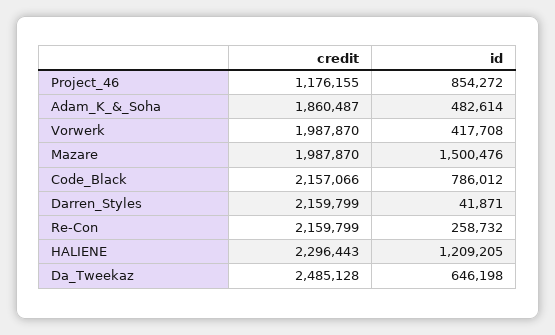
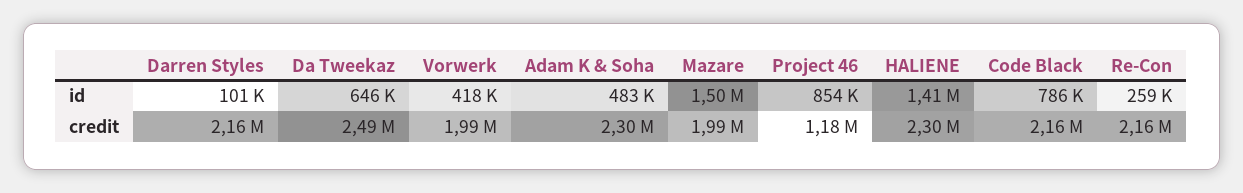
  {
    "credit": {
      "Project_46": 1176155,
-     "Adam_K_&_Soha": 1860487,
+     "Adam_K_&_Soha": 2300000,
      "Vorwerk": 1987870,
      "Mazare": 1987870,
      "Code_Black": 2157066,
      "Darren_Styles": 2159799,
      "Re-Con": 2159799,
      "HALIENE": 2296443,
      "Da_Tweekaz": 2485128
    },
    "id": {
      "Project_46": 854272,
      "Adam_K_&_Soha": 482614,
      "Vorwerk": 417708,
      "Mazare": 1500476,
      "Code_Black": 786012,
-     "Darren_Styles": 41871,
+     "Darren_Styles": 101000,
      "Re-Con": 258732,
-     "HALIENE": 1209205,
+     "HALIENE": 1410000,
      "Da_Tweekaz": 646198
    }
  }

